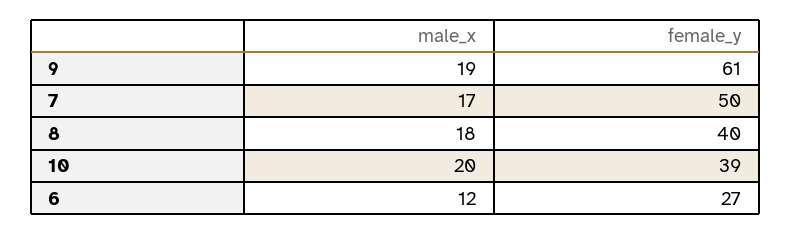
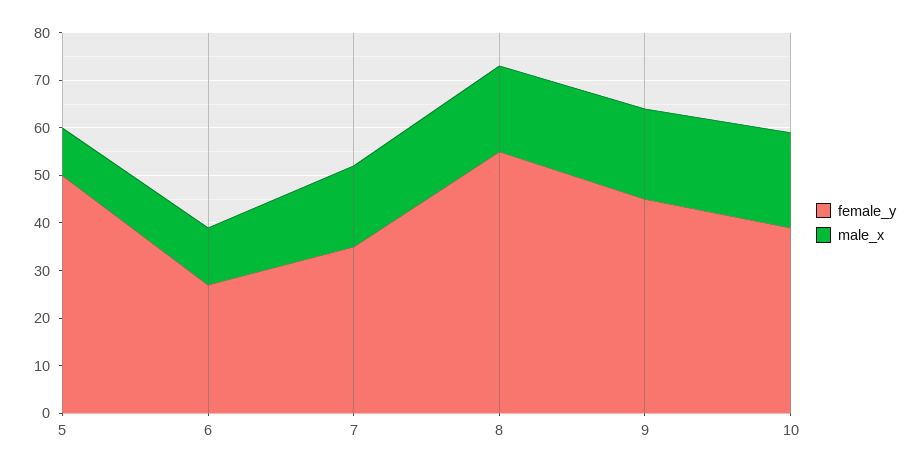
  {
    "male_x": {
      "9": 19,
      "7": 17,
      "8": 18,
      "10": 20,
-     "6": 12
+     "6": 12,
+     "5": 10
    },
    "female_y": {
-     "9": 61,
+     "9": 45,
-     "7": 50,
+     "7": 35,
-     "8": 40,
+     "8": 55,
      "10": 39,
-     "6": 27
+     "6": 27,
+     "5": 50
    }
  }

